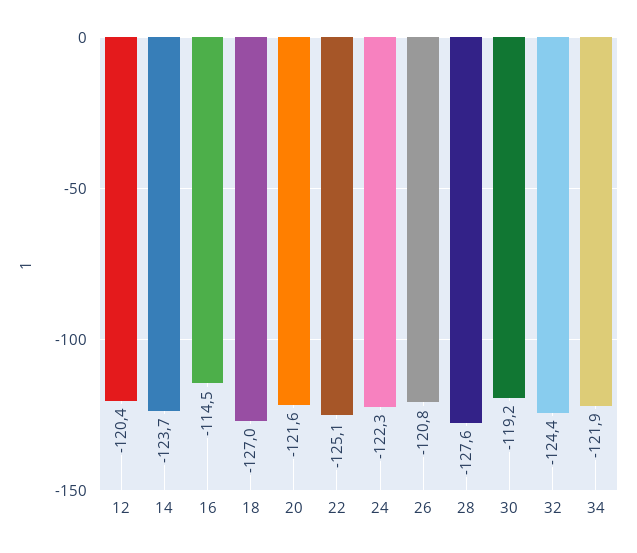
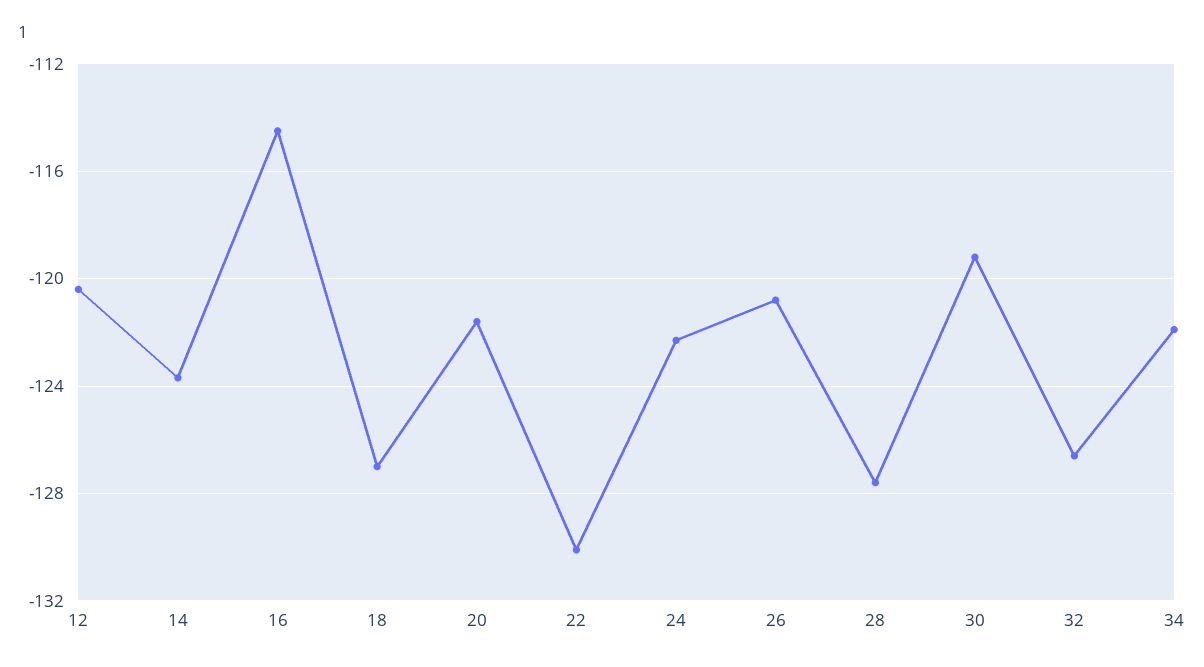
  {
    "12": -120.4,
    "14": -123.7,
    "16": -114.5,
    "18": -127,
    "20": -121.6,
-   "22": -125.1,
+   "22": -130,
    "24": -122.3,
    "26": -120.8,
    "28": -127.6,
    "30": -119.2,
-   "32": -124.4,
+   "32": -126.5,
    "34": -121.9
  }

